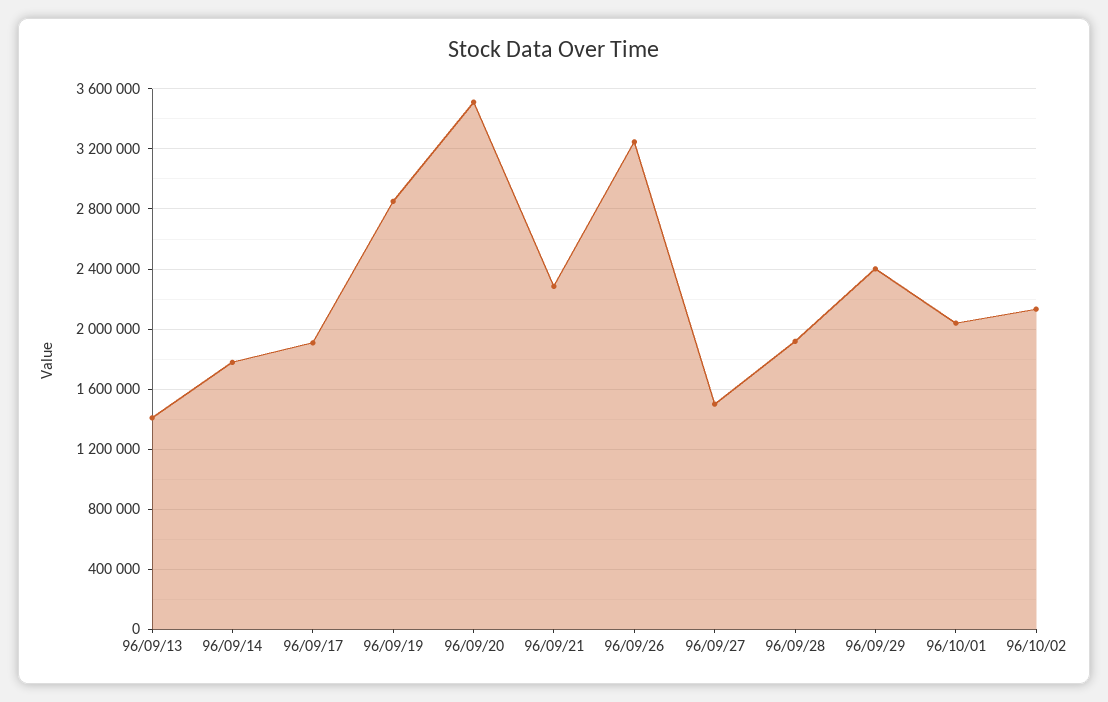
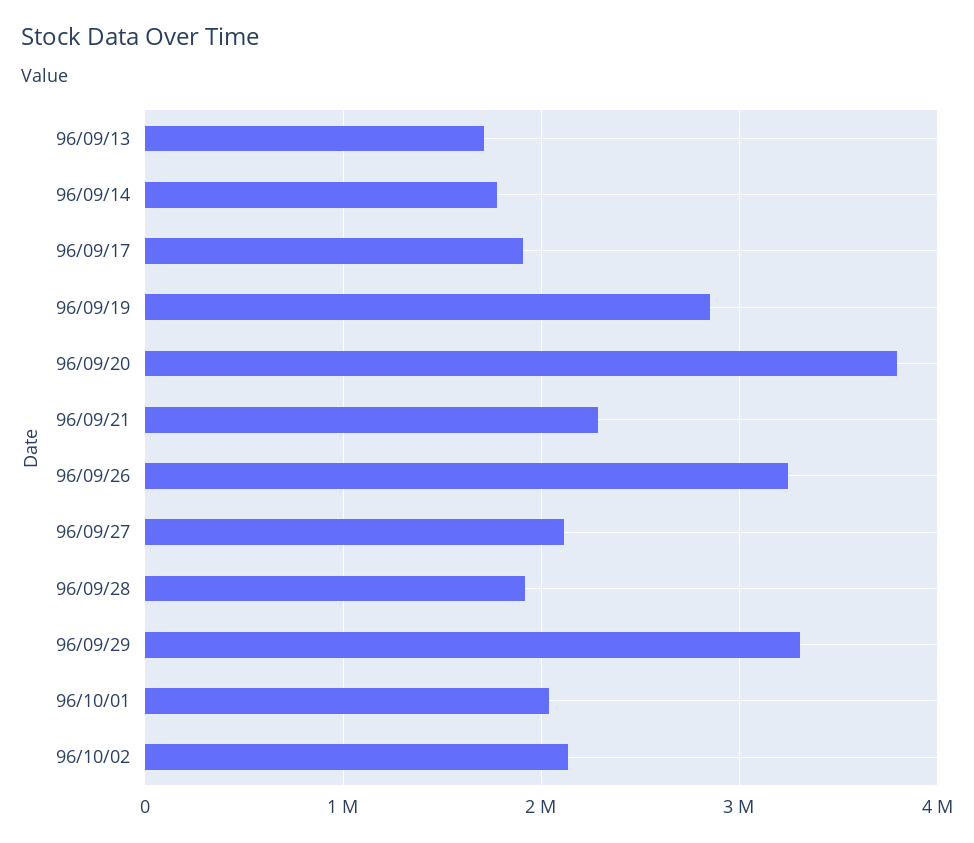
  {
-   "96/09/13": 1400000,
+   "96/09/13": 1700000,
    "96/09/14": 1800000,
    "96/09/17": 1900000,
    "96/09/19": 2850000,
-   "96/09/20": 3500000,
+   "96/09/20": 3800000,
    "96/09/21": 2300000,
    "96/09/26": 3250000,
-   "96/09/27": 1500000,
+   "96/09/27": 2100000,
    "96/09/28": 1900000,
-   "96/09/29": 2400000,
+   "96/09/29": 3300000,
    "96/10/01": 2050000,
    "96/10/02": 2150000
  }

